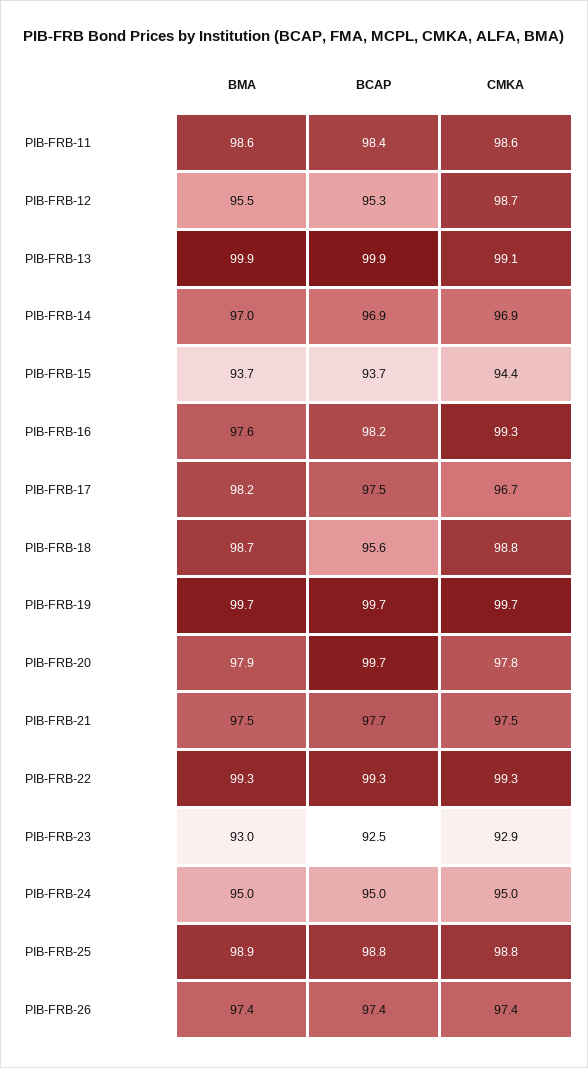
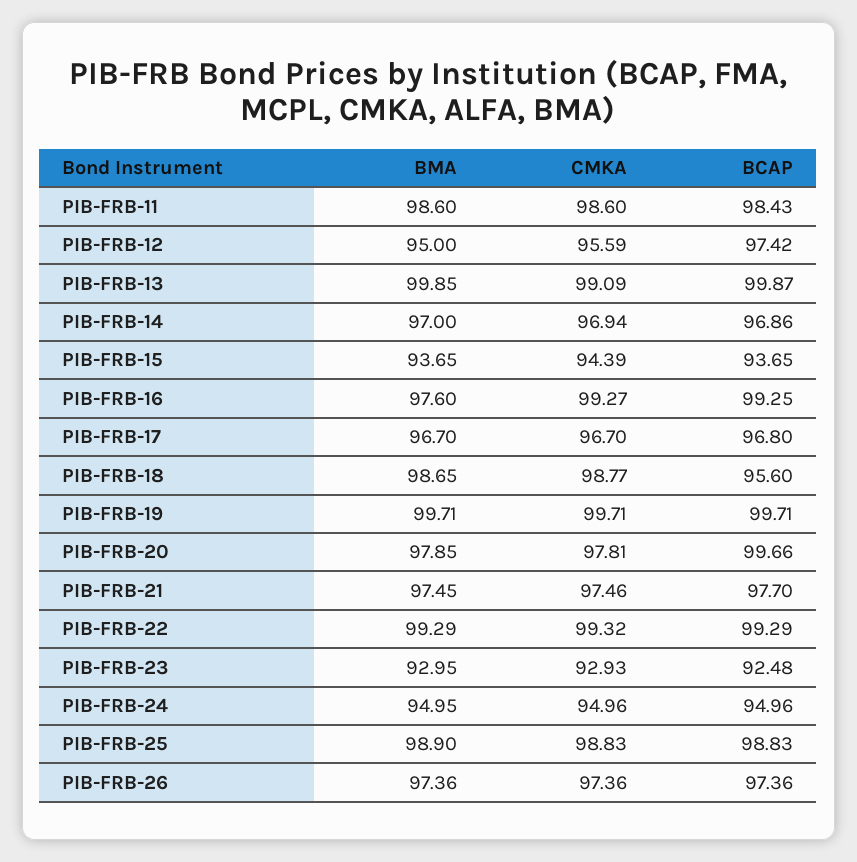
  {
    "BMA": {
      "PIB-FRB-11": 98.6,
-     "PIB-FRB-12": 95.5,
+     "PIB-FRB-12": 95,
      "PIB-FRB-13": 99.85,
      "PIB-FRB-14": 97,
      "PIB-FRB-15": 93.65,
      "PIB-FRB-16": 97.6,
-     "PIB-FRB-17": 98.2,
+     "PIB-FRB-17": 96.7,
      "PIB-FRB-18": 98.65,
      "PIB-FRB-19": 99.71,
      "PIB-FRB-20": 97.85,
      "PIB-FRB-21": 97.45,
      "PIB-FRB-22": 99.29,
      "PIB-FRB-23": 92.95,
      "PIB-FRB-24": 94.95,
      "PIB-FRB-25": 98.9,
      "PIB-FRB-26": 97.36
    },
    "BCAP": {
      "PIB-FRB-11": 98.43,
-     "PIB-FRB-12": 95.3,
+     "PIB-FRB-12": 97.42,
      "PIB-FRB-13": 99.87,
      "PIB-FRB-14": 96.86,
      "PIB-FRB-15": 93.65,
-     "PIB-FRB-16": 98.2,
+     "PIB-FRB-16": 99.25,
-     "PIB-FRB-17": 97.5,
+     "PIB-FRB-17": 96.8,
      "PIB-FRB-18": 95.6,
      "PIB-FRB-19": 99.71,
      "PIB-FRB-20": 99.66,
      "PIB-FRB-21": 97.7,
      "PIB-FRB-22": 99.29,
      "PIB-FRB-23": 92.48,
      "PIB-FRB-24": 94.96,
      "PIB-FRB-25": 98.83,
      "PIB-FRB-26": 97.36
    },
    "CMKA": {
      "PIB-FRB-11": 98.6,
-     "PIB-FRB-12": 98.7,
+     "PIB-FRB-12": 95.59,
      "PIB-FRB-13": 99.09,
      "PIB-FRB-14": 96.94,
      "PIB-FRB-15": 94.39,
      "PIB-FRB-16": 99.27,
      "PIB-FRB-17": 96.7,
      "PIB-FRB-18": 98.77,
      "PIB-FRB-19": 99.71,
      "PIB-FRB-20": 97.81,
      "PIB-FRB-21": 97.46,
      "PIB-FRB-22": 99.32,
      "PIB-FRB-23": 92.93,
      "PIB-FRB-24": 94.96,
      "PIB-FRB-25": 98.83,
      "PIB-FRB-26": 97.36
    }
  }

